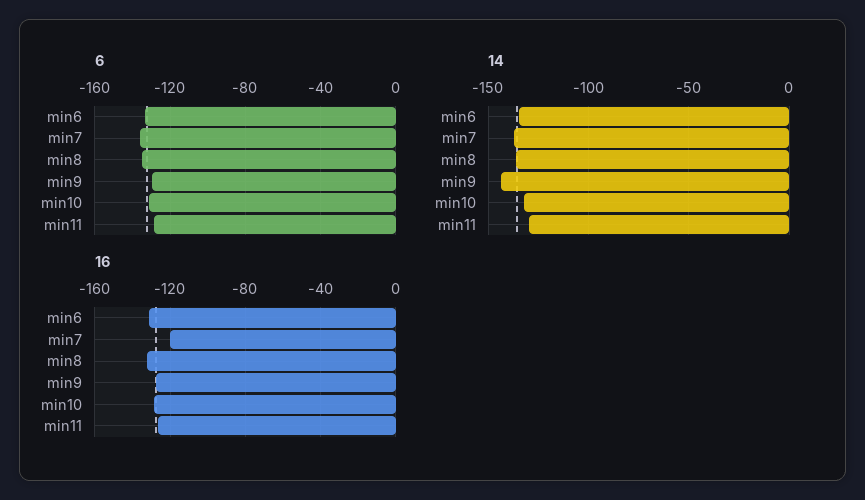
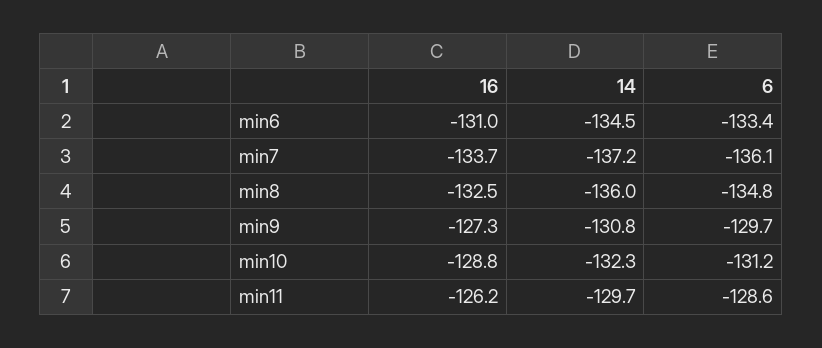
  {
    "6": {
      "min6": -133.4,
      "min7": -136.1,
      "min8": -134.8,
      "min9": -129.7,
      "min10": -131.2,
      "min11": -128.6
    },
    "14": {
      "min6": -134.5,
      "min7": -137.2,
      "min8": -136,
-     "min9": -145,
+     "min9": -130.8,
      "min10": -132.3,
      "min11": -129.7
    },
    "16": {
      "min6": -131,
-     "min7": -120,
+     "min7": -133.7,
      "min8": -132.5,
      "min9": -127.3,
      "min10": -128.8,
      "min11": -126.2
    }
  }

